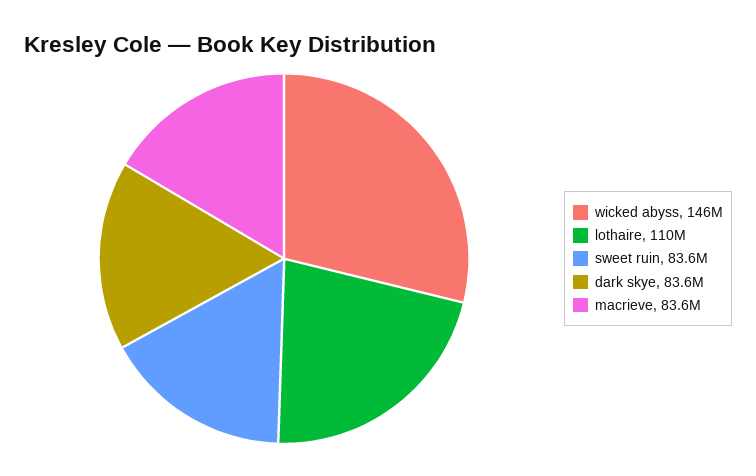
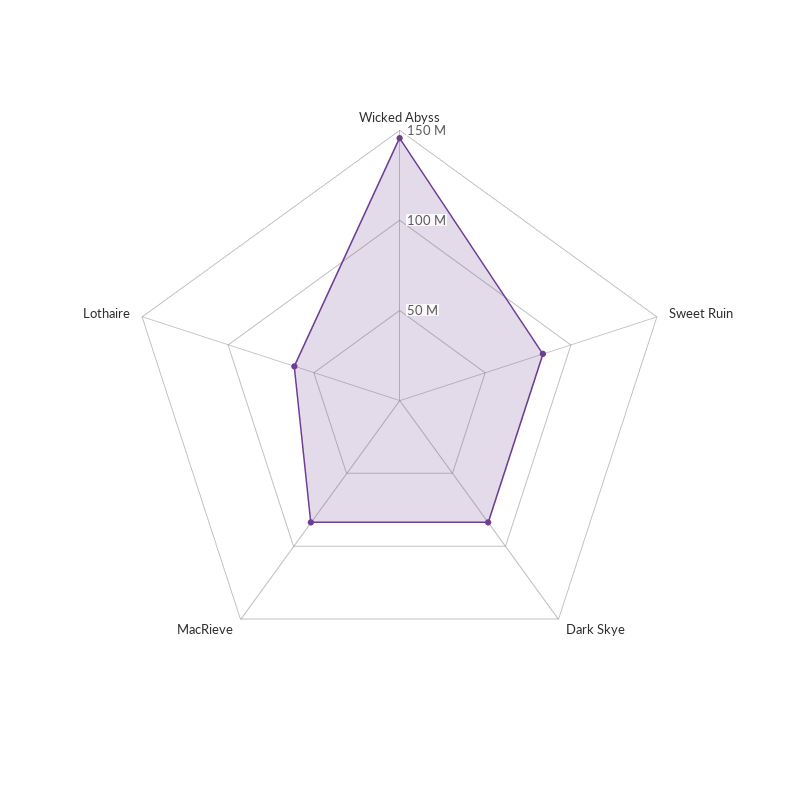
  {
    "wicked abyss": 146000000,
-   "lothaire": 110000000,
+   "lothaire": 60000000,
    "sweet ruin": 83600000,
    "dark skye": 83600000,
    "macrieve": 83600000
  }

